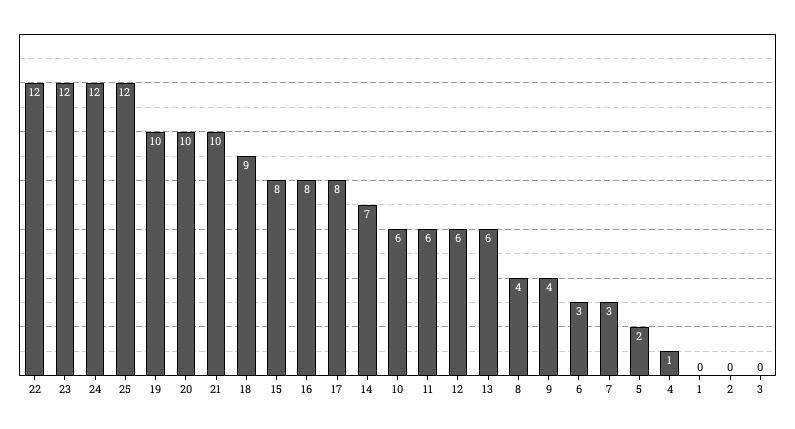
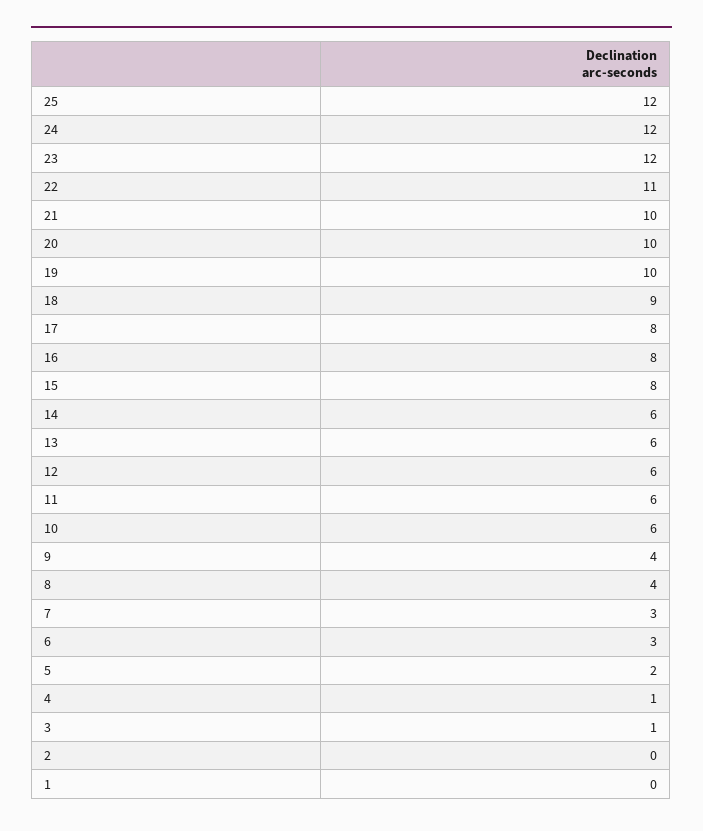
  {
-   "22": 12,
+   "22": 11,
    "23": 12,
    "24": 12,
    "25": 12,
    "19": 10,
    "20": 10,
    "21": 10,
    "18": 9,
    "15": 8,
    "16": 8,
    "17": 8,
-   "14": 7,
+   "14": 6,
    "10": 6,
    "11": 6,
    "12": 6,
    "13": 6,
    "8": 4,
    "9": 4,
    "6": 3,
    "7": 3,
    "5": 2,
    "4": 1,
    "1": 0,
    "2": 0,
-   "3": 0
+   "3": 1
  }

